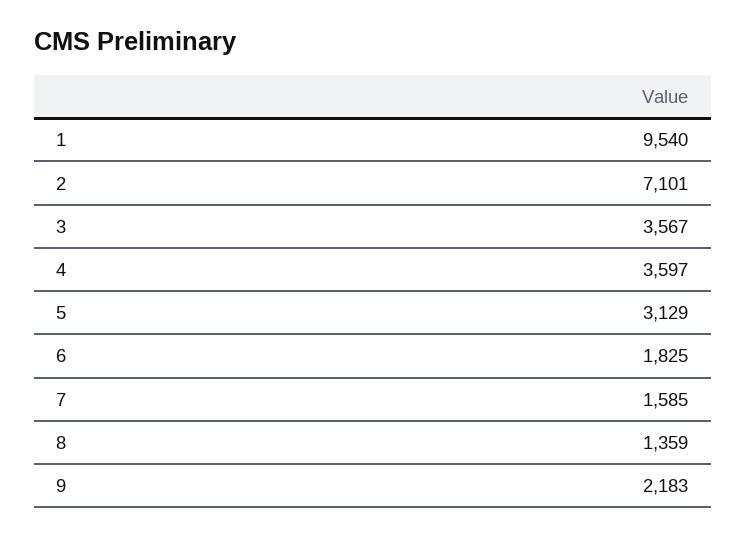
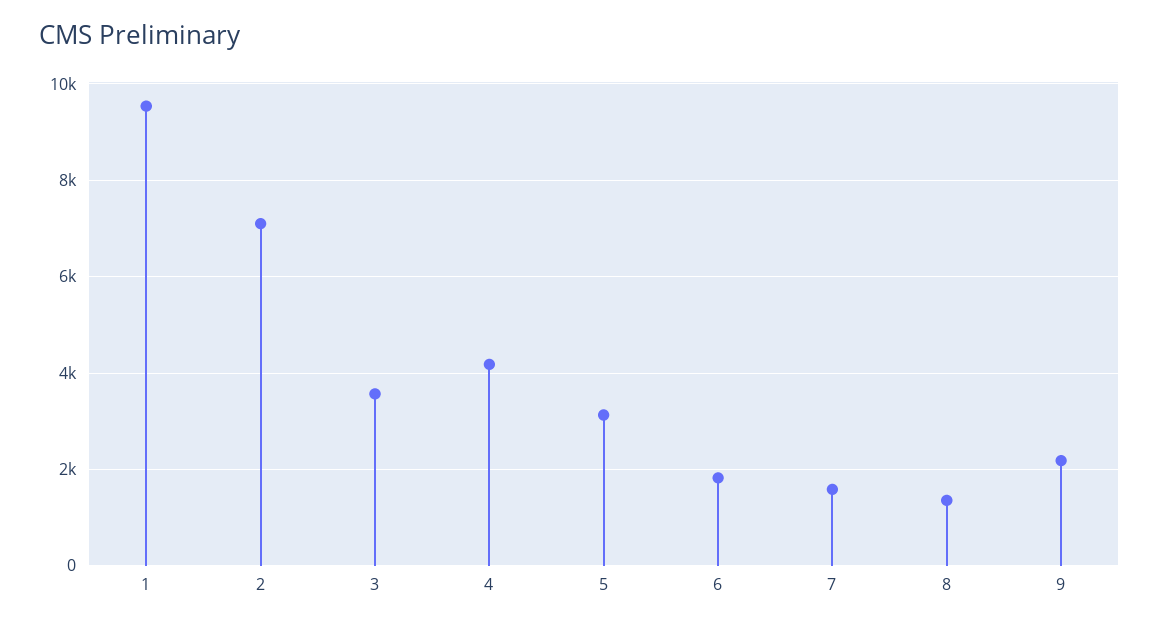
  {
    "1": 9540,
    "2": 7101,
    "3": 3567,
-   "4": 3597,
+   "4": 4200,
    "5": 3129,
    "6": 1825,
    "7": 1585,
    "8": 1359,
    "9": 2183
  }

